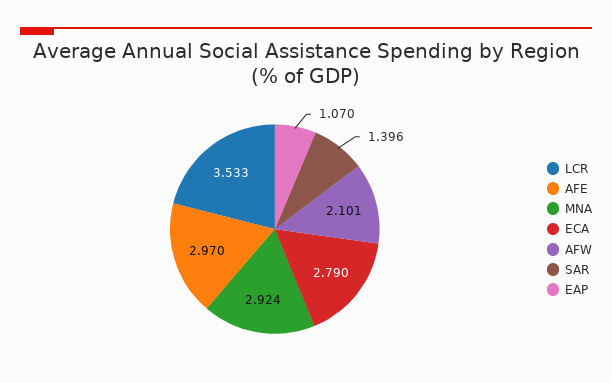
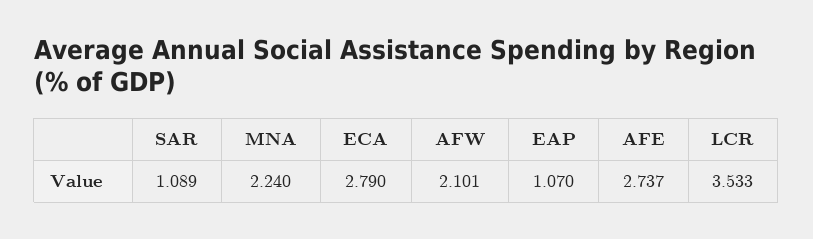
  {
    "LCR": 3.533,
-   "AFE": 2.97,
+   "AFE": 2.737,
-   "MNA": 2.924,
+   "MNA": 2.24,
    "ECA": 2.79,
    "AFW": 2.101,
-   "SAR": 1.396,
+   "SAR": 1.089,
    "EAP": 1.07
  }

